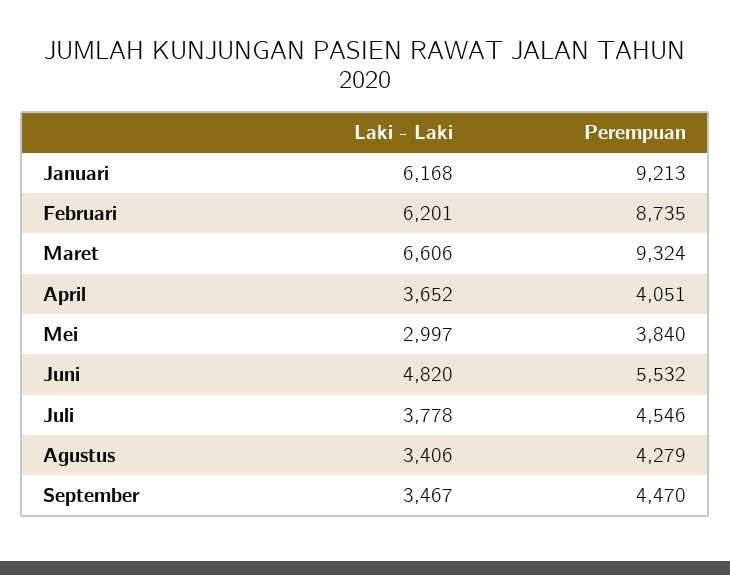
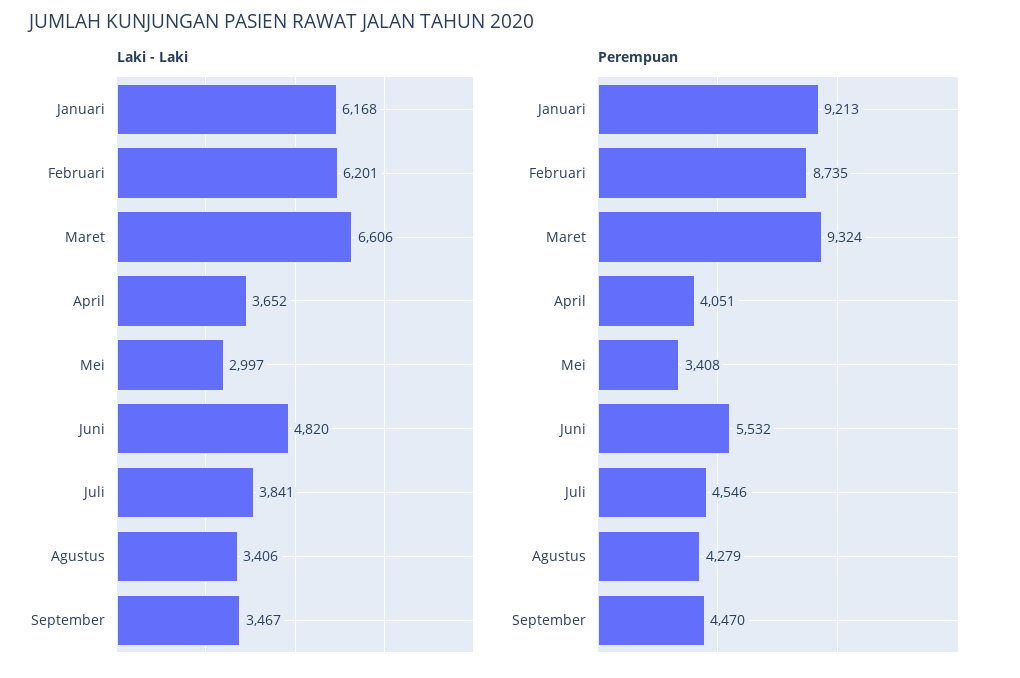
  {
    "Laki - Laki": {
      "Januari": 6168,
      "Februari": 6201,
      "Maret": 6606,
      "April": 3652,
      "Mei": 2997,
      "Juni": 4820,
-     "Juli": 3778,
+     "Juli": 3841,
      "Agustus": 3406,
      "September": 3467
    },
    "Perempuan": {
      "Januari": 9213,
      "Februari": 8735,
      "Maret": 9324,
      "April": 4051,
-     "Mei": 3840,
+     "Mei": 3408,
      "Juni": 5532,
      "Juli": 4546,
      "Agustus": 4279,
      "September": 4470
    }
  }

